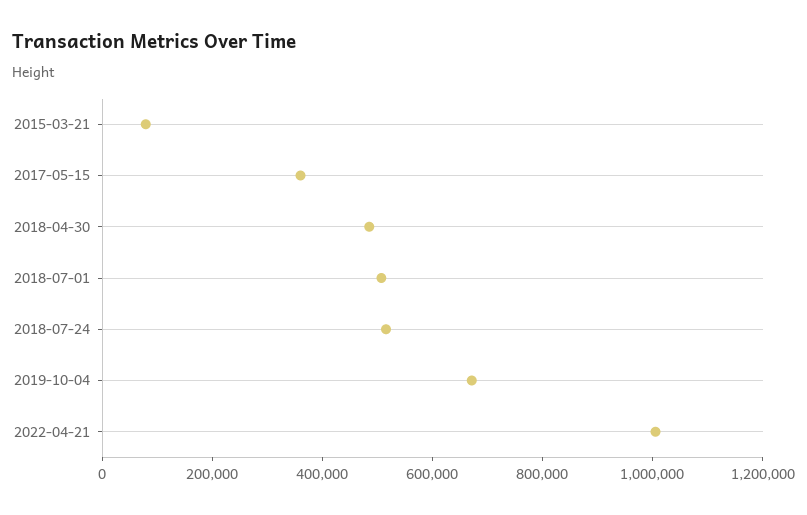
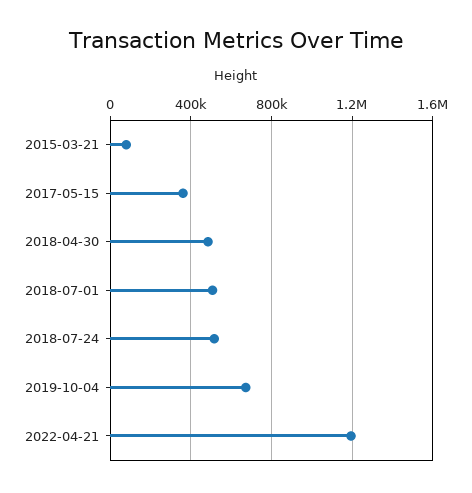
  {
    "2015-03-21": 100000,
    "2017-05-15": 350000,
    "2018-04-30": 500000,
    "2018-07-01": 500000,
    "2018-07-24": 500000,
    "2019-10-04": 650000,
-   "2022-04-21": 1000000
+   "2022-04-21": 1200000
  }

